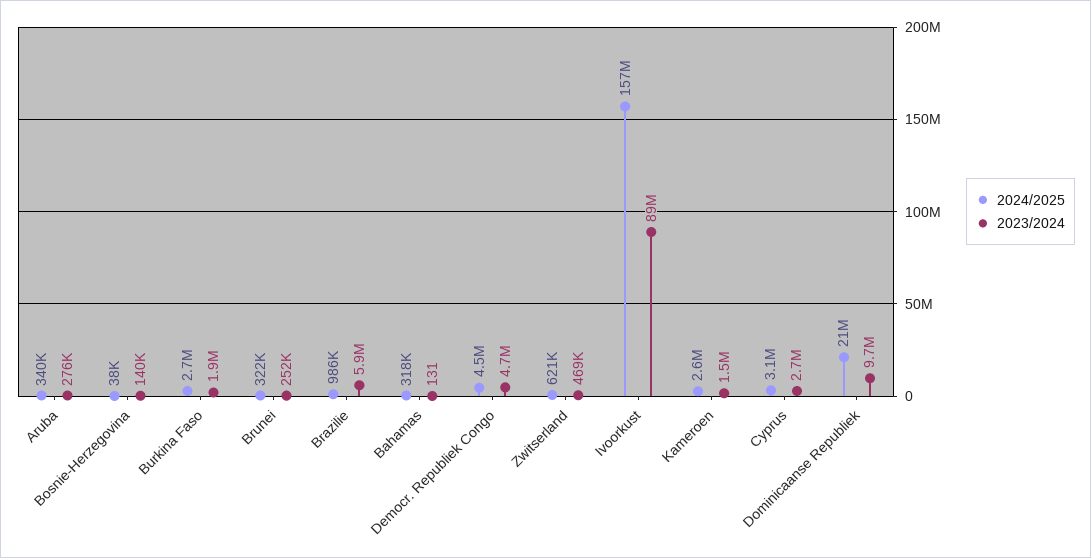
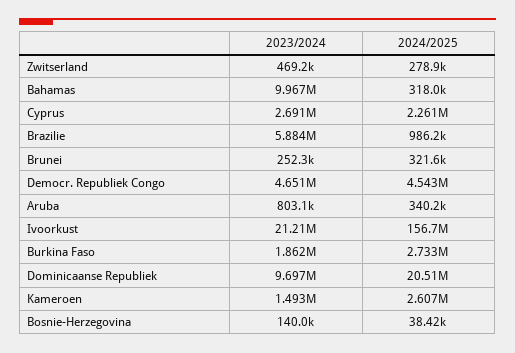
  {
    "2024/2025": {
      "Aruba": 340200,
      "Bosnie-Herzegovina": 38420,
      "Burkina Faso": 2733000,
      "Brunei": 321600,
      "Brazilie": 986200,
      "Bahamas": 318000,
      "Democr. Republiek Congo": 4543000,
-     "Zwitserland": 621000,
+     "Zwitserland": 278900,
      "Ivoorkust": 156700000,
      "Kameroen": 2607000,
-     "Cyprus": 3100000,
+     "Cyprus": 2261000,
      "Dominicaanse Republiek": 20510000
    },
    "2023/2024": {
-     "Aruba": 276000,
+     "Aruba": 803100,
      "Bosnie-Herzegovina": 140000,
      "Burkina Faso": 1862000,
      "Brunei": 252300,
      "Brazilie": 5884000,
-     "Bahamas": 131,
+     "Bahamas": 9967000,
      "Democr. Republiek Congo": 4651000,
      "Zwitserland": 469200,
-     "Ivoorkust": 89000000,
+     "Ivoorkust": 21210000,
      "Kameroen": 1493000,
      "Cyprus": 2691000,
      "Dominicaanse Republiek": 9697000
    }
  }

